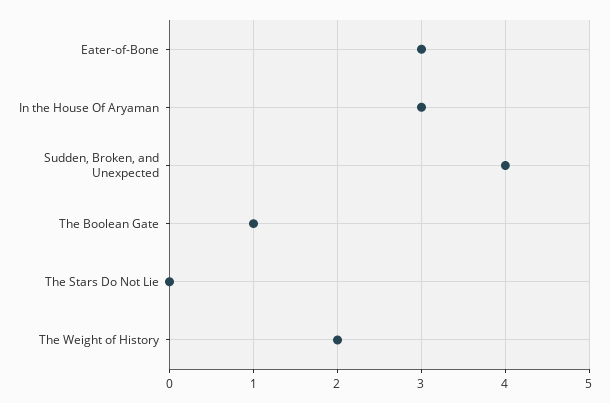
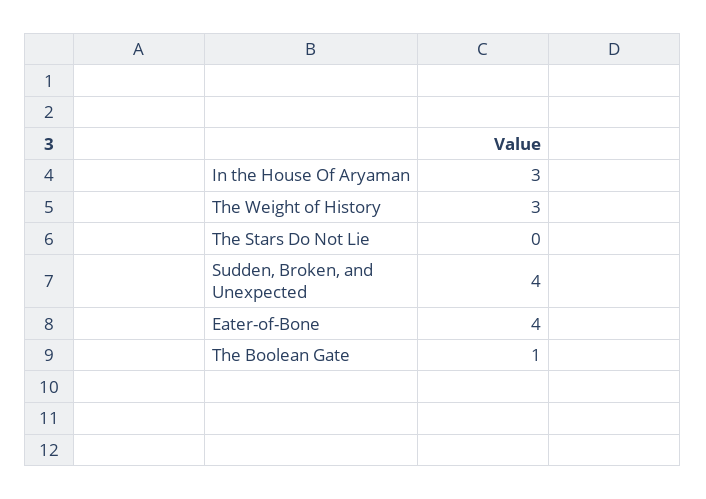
  {
-   "Eater-of-Bone": 3,
+   "Eater-of-Bone": 4,
    "In the House Of Aryaman": 3,
    "Sudden, Broken, and Unexpected": 4,
    "The Boolean Gate": 1,
    "The Stars Do Not Lie": 0,
-   "The Weight of History": 2
+   "The Weight of History": 3
  }

